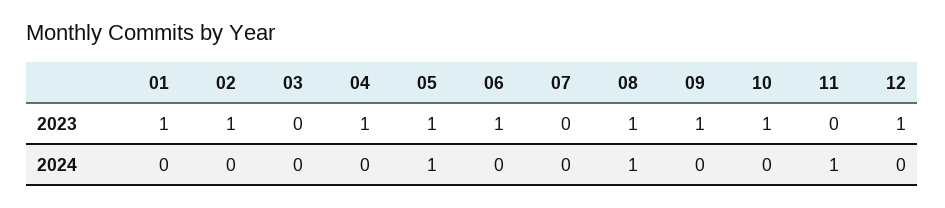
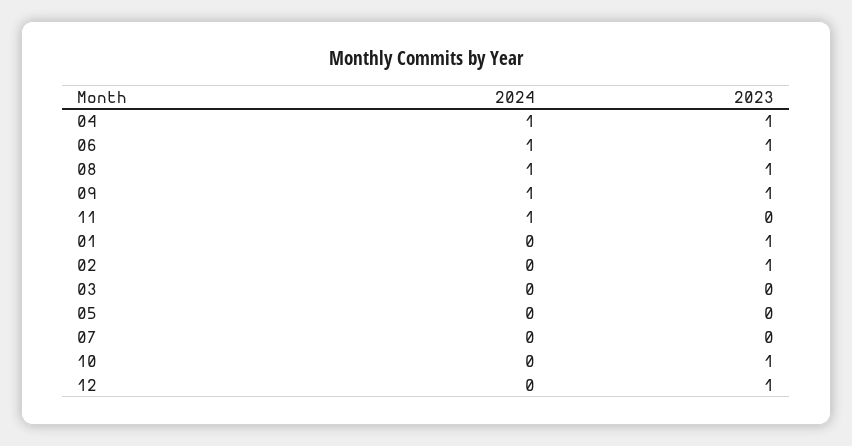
  {
    "01": {
      "2023": 1,
      "2024": 0
    },
    "02": {
      "2023": 1,
      "2024": 0
    },
    "03": {
      "2023": 0,
      "2024": 0
    },
    "04": {
      "2023": 1,
-     "2024": 0
+     "2024": 1
    },
    "05": {
-     "2023": 1,
+     "2023": 0,
-     "2024": 1
+     "2024": 0
    },
    "06": {
      "2023": 1,
-     "2024": 0
+     "2024": 1
    },
    "07": {
      "2023": 0,
      "2024": 0
    },
    "08": {
      "2023": 1,
      "2024": 1
    },
    "09": {
      "2023": 1,
-     "2024": 0
+     "2024": 1
    },
    "10": {
      "2023": 1,
      "2024": 0
    },
    "11": {
      "2023": 0,
      "2024": 1
    },
    "12": {
      "2023": 1,
      "2024": 0
    }
  }

